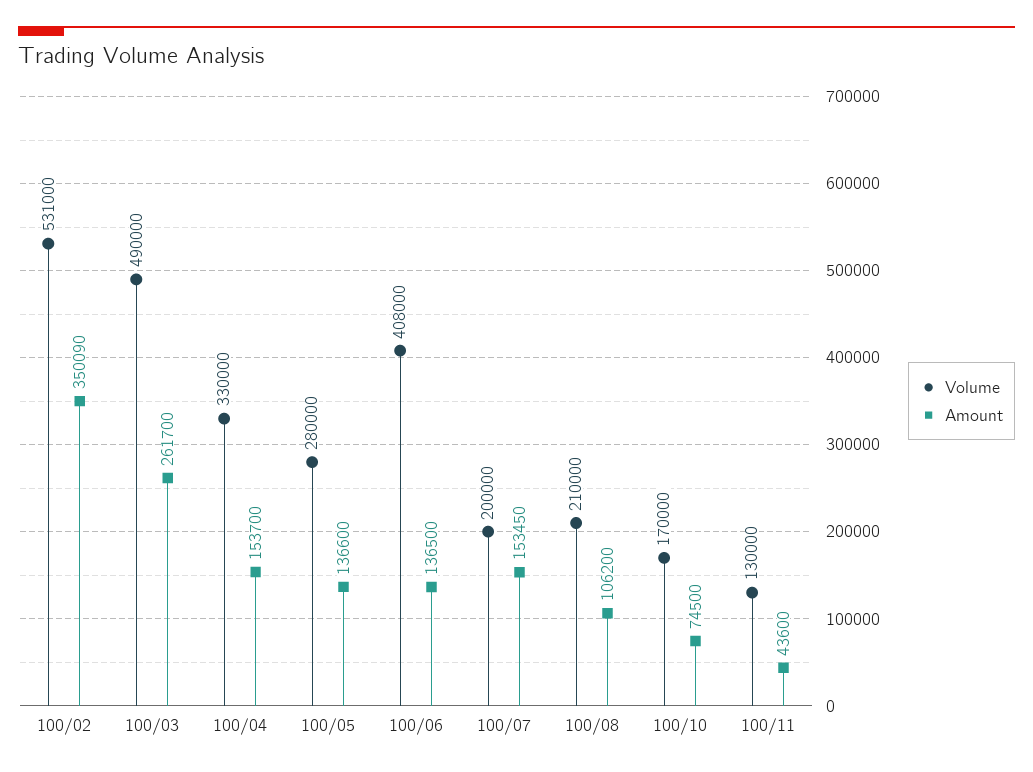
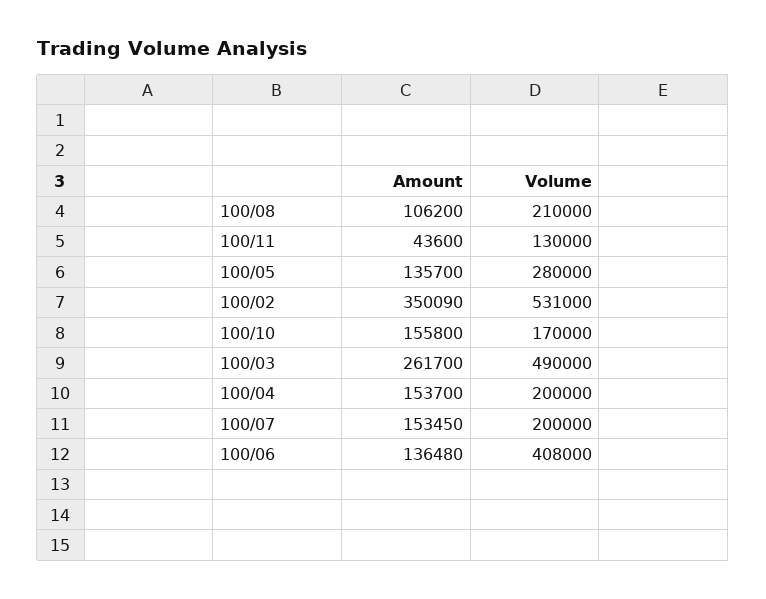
  {
    "Volume": {
      "100/02": 531000,
      "100/03": 490000,
-     "100/04": 330000,
+     "100/04": 200000,
      "100/05": 280000,
      "100/06": 408000,
      "100/07": 200000,
      "100/08": 210000,
      "100/10": 170000,
      "100/11": 130000
    },
    "Amount": {
      "100/02": 350090,
      "100/03": 261700,
      "100/04": 153700,
-     "100/05": 136600,
+     "100/05": 135700,
-     "100/06": 136500,
+     "100/06": 136480,
      "100/07": 153450,
      "100/08": 106200,
-     "100/10": 74500,
+     "100/10": 155800,
      "100/11": 43600
    }
  }

